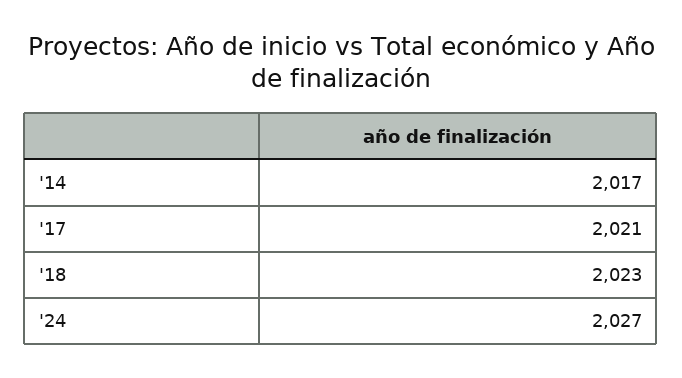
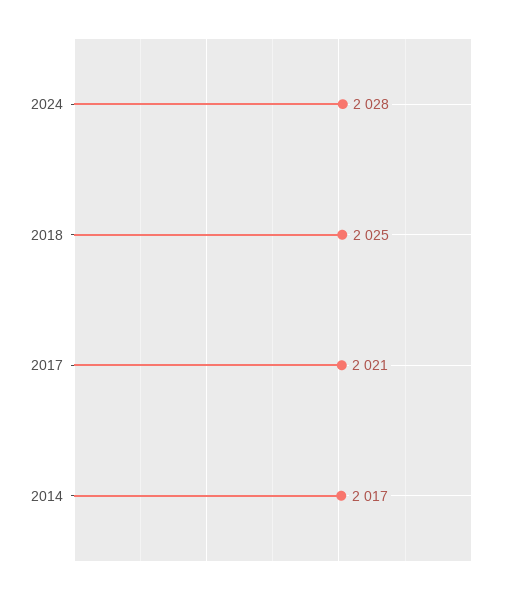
  {
    "'14": 2017,
    "'17": 2021,
-   "'18": 2023,
+   "'18": 2025,
-   "'24": 2027
+   "'24": 2028
  }

